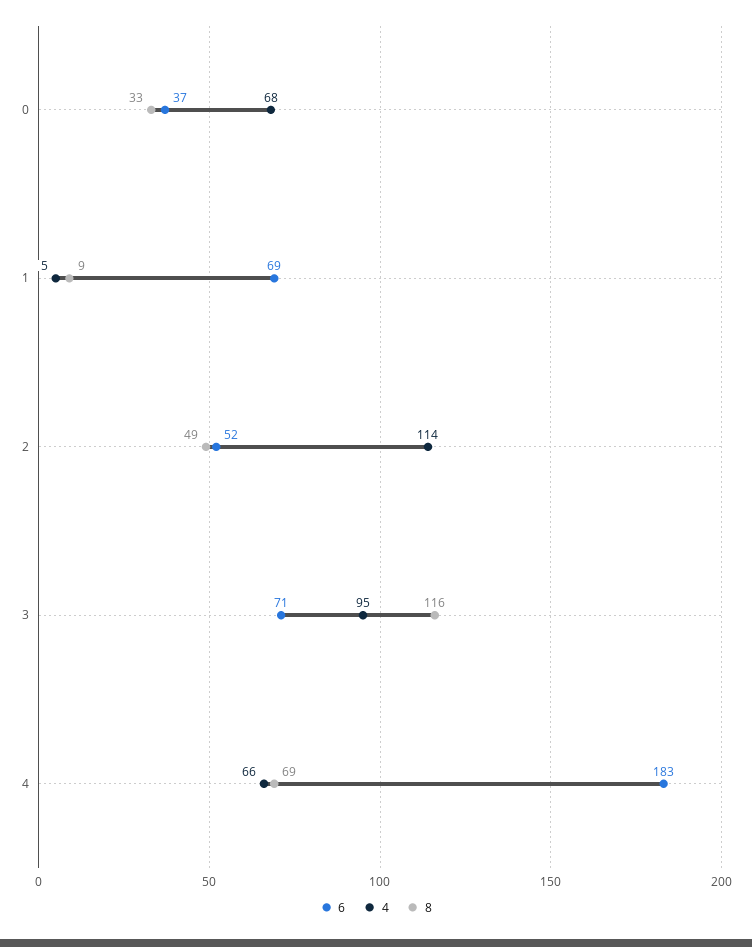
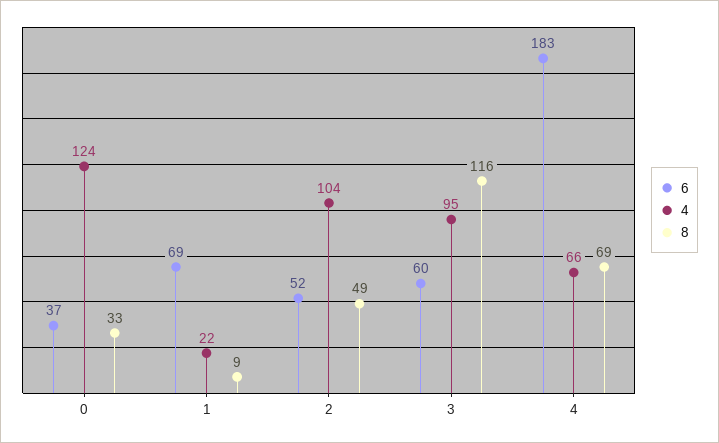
  {
    "6": {
      "0": 37,
      "1": 69,
      "2": 52,
-     "3": 71,
+     "3": 60,
      "4": 183
    },
    "4": {
-     "0": 68,
+     "0": 124,
-     "1": 5,
+     "1": 22,
-     "2": 114,
+     "2": 104,
      "3": 95,
      "4": 66
    },
    "8": {
      "0": 33,
      "1": 9,
      "2": 49,
      "3": 116,
      "4": 69
    }
  }

